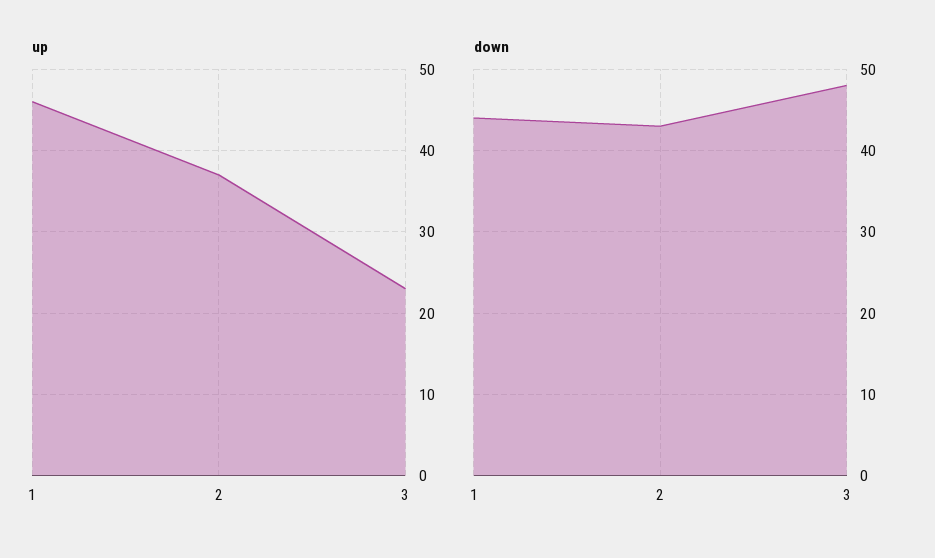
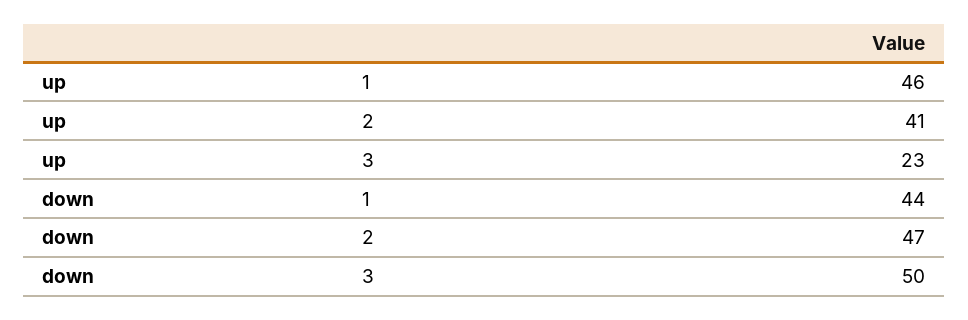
  {
    "up": {
      "1": 46,
-     "2": 37,
+     "2": 41,
      "3": 23
    },
    "down": {
      "1": 44,
-     "2": 43,
+     "2": 47,
-     "3": 48
+     "3": 50
    }
  }

